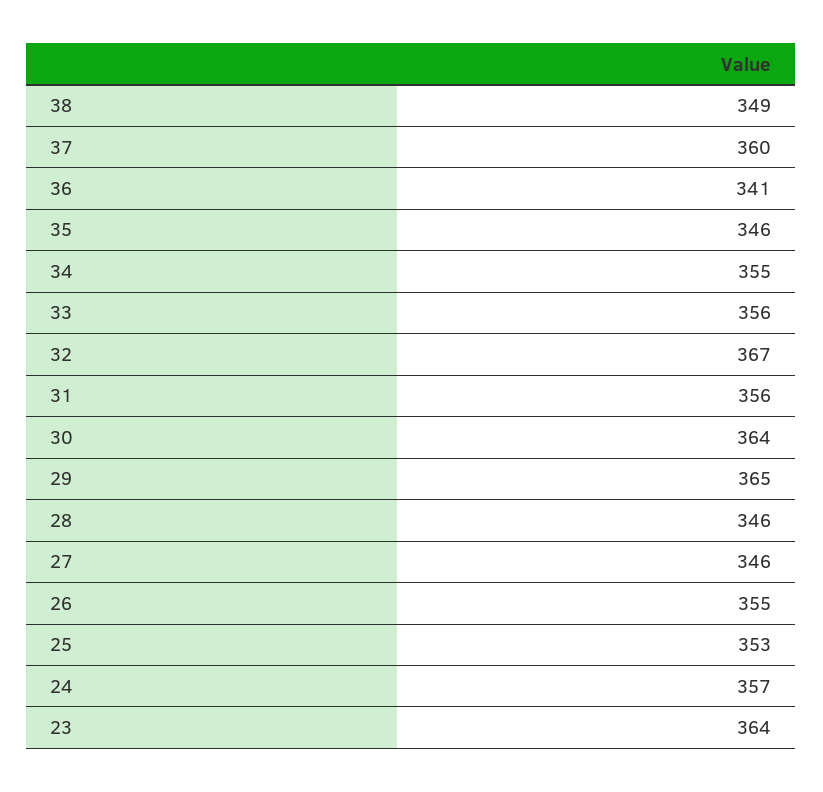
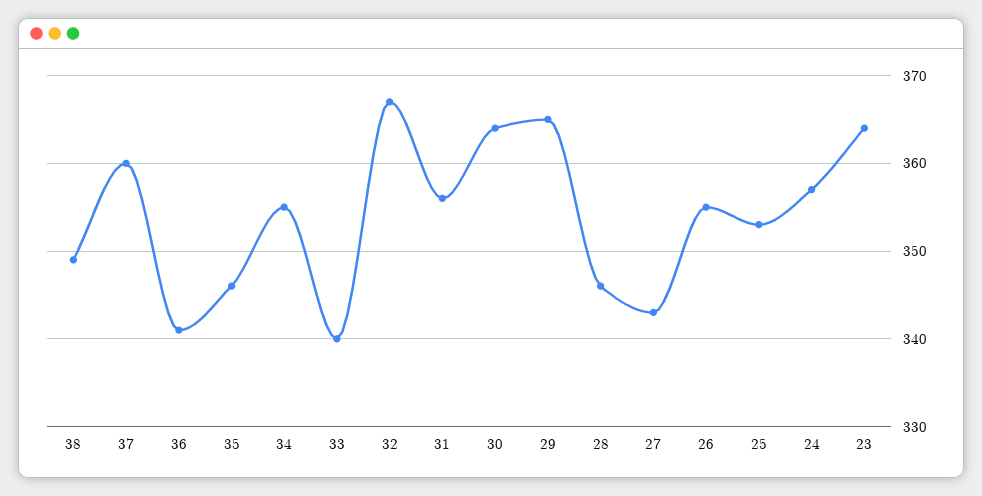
  {
    "38": 349,
    "37": 360,
    "36": 341,
    "35": 346,
    "34": 355,
-   "33": 356,
+   "33": 340,
    "32": 367,
    "31": 356,
    "30": 364,
    "29": 365,
    "28": 346,
-   "27": 346,
+   "27": 343,
    "26": 355,
    "25": 353,
    "24": 357,
    "23": 364
  }

